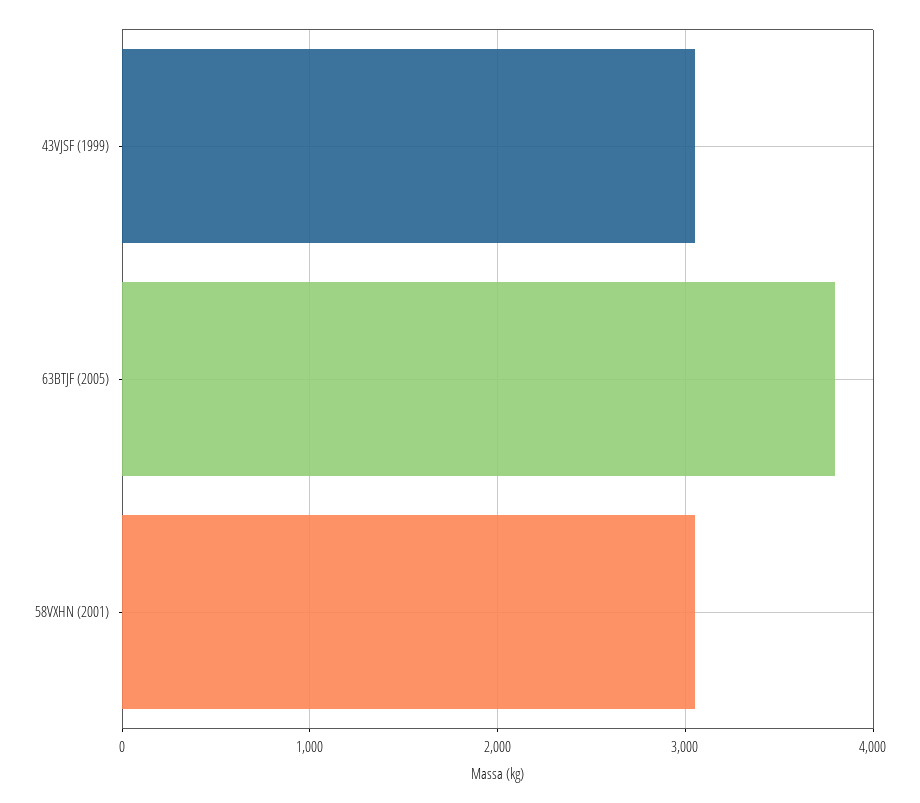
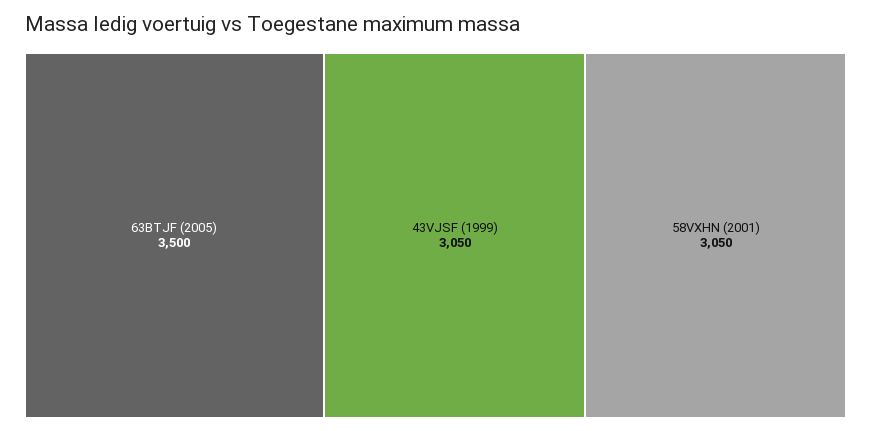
  {
    "43VJSF (1999)": 3050,
-   "63BTJF (2005)": 3800,
+   "63BTJF (2005)": 3500,
    "58VXHN (2001)": 3050
  }

